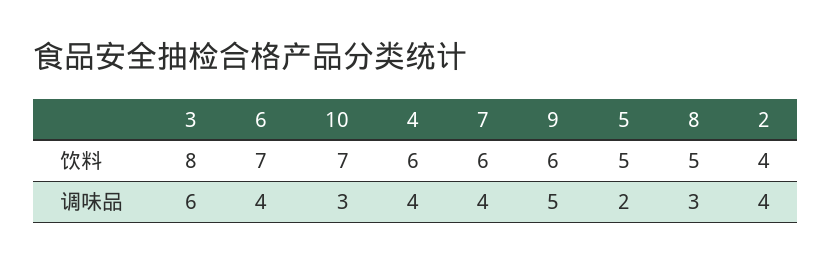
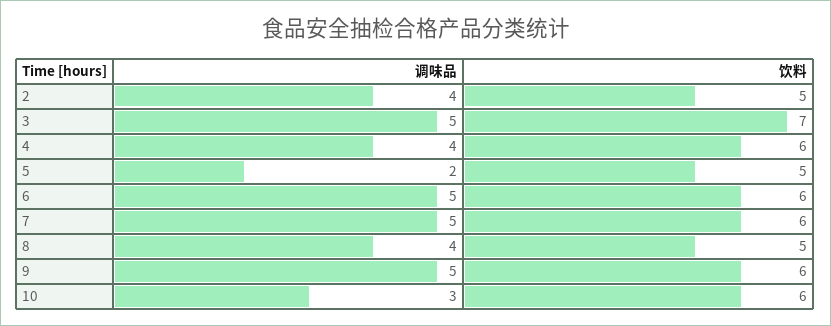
  {
    "3": {
-     "饮料": 8,
+     "饮料": 7,
-     "调味品": 6
+     "调味品": 5
    },
    "6": {
-     "饮料": 7,
+     "饮料": 6,
-     "调味品": 4
+     "调味品": 5
    },
    "10": {
-     "饮料": 7,
+     "饮料": 6,
      "调味品": 3
    },
    "4": {
      "饮料": 6,
      "调味品": 4
    },
    "7": {
      "饮料": 6,
-     "调味品": 4
+     "调味品": 5
    },
    "9": {
      "饮料": 6,
      "调味品": 5
    },
    "5": {
      "饮料": 5,
      "调味品": 2
    },
    "8": {
      "饮料": 5,
-     "调味品": 3
+     "调味品": 4
    },
    "2": {
-     "饮料": 4,
+     "饮料": 5,
      "调味品": 4
    }
  }

